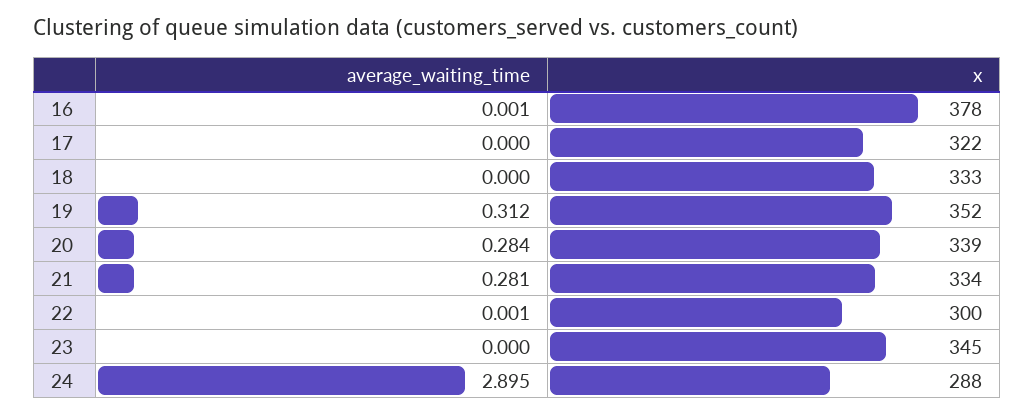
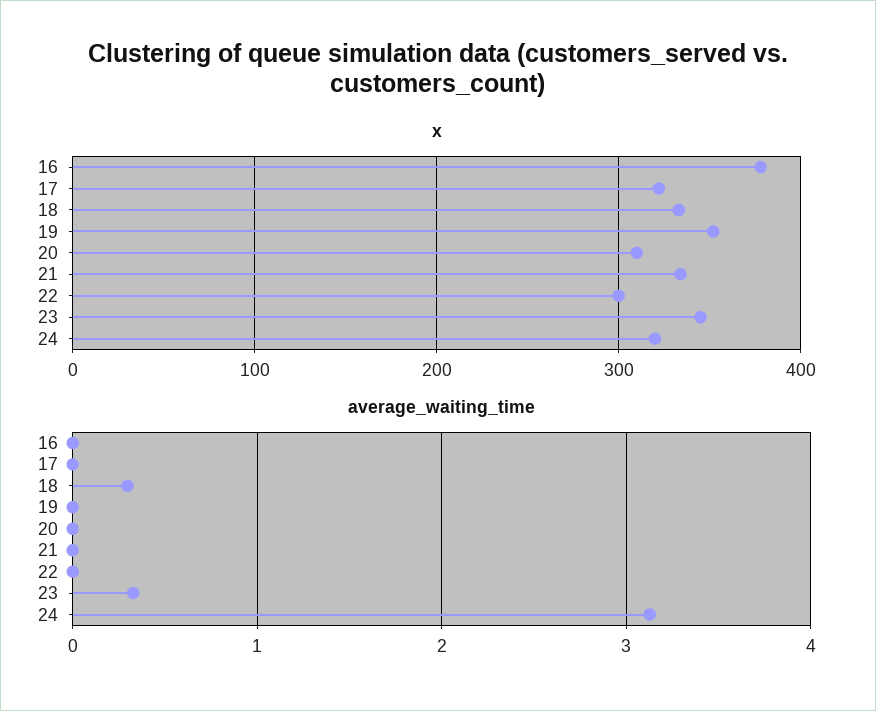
  {
    "average_waiting_time": {
      "16": 0.001,
      "17": 0,
-     "18": 0,
+     "18": 0.3,
-     "19": 0.312,
+     "19": 0,
-     "20": 0.284,
+     "20": 0,
-     "21": 0.281,
+     "21": 0,
      "22": 0.001,
-     "23": 0,
+     "23": 0.3,
-     "24": 2.895
+     "24": 3.1
    },
    "x": {
      "16": 378,
      "17": 322,
      "18": 333,
      "19": 352,
-     "20": 339,
+     "20": 310,
      "21": 334,
      "22": 300,
      "23": 345,
-     "24": 288
+     "24": 320
    }
  }

